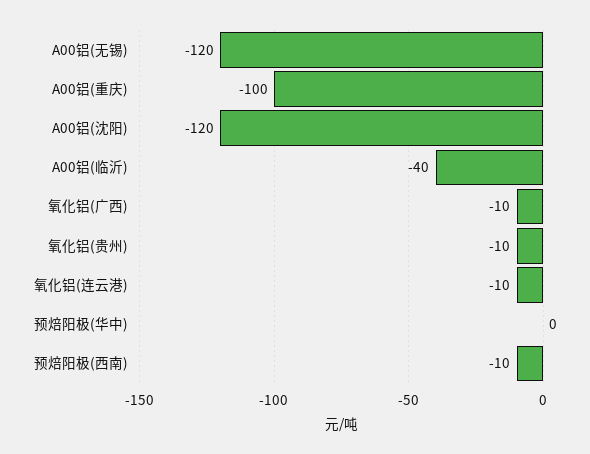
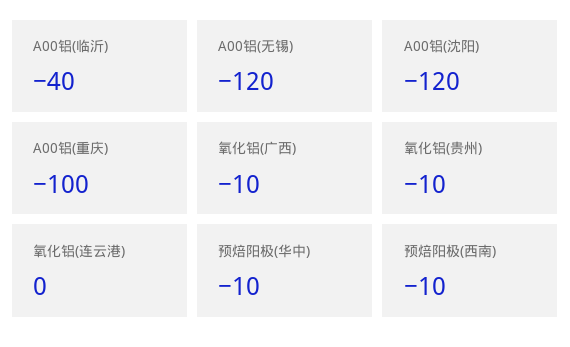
  {
    "A00铝(无锡)": -120,
    "A00铝(重庆)": -100,
    "A00铝(沈阳)": -120,
    "A00铝(临沂)": -40,
    "氧化铝(广西)": -10,
    "氧化铝(贵州)": -10,
-   "氧化铝(连云港)": -10,
+   "氧化铝(连云港)": 0,
-   "预焙阳极(华中)": 0,
+   "预焙阳极(华中)": -10,
    "预焙阳极(西南)": -10
  }

